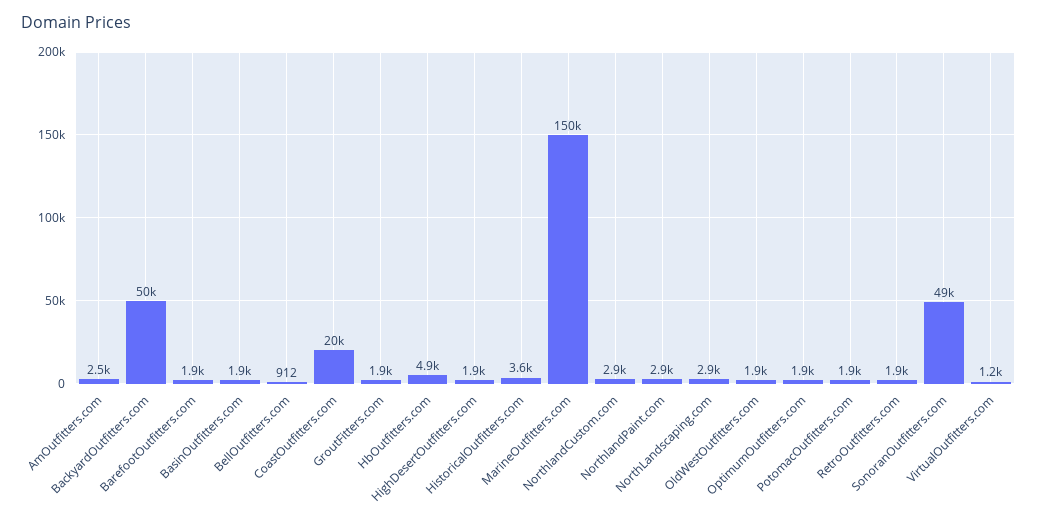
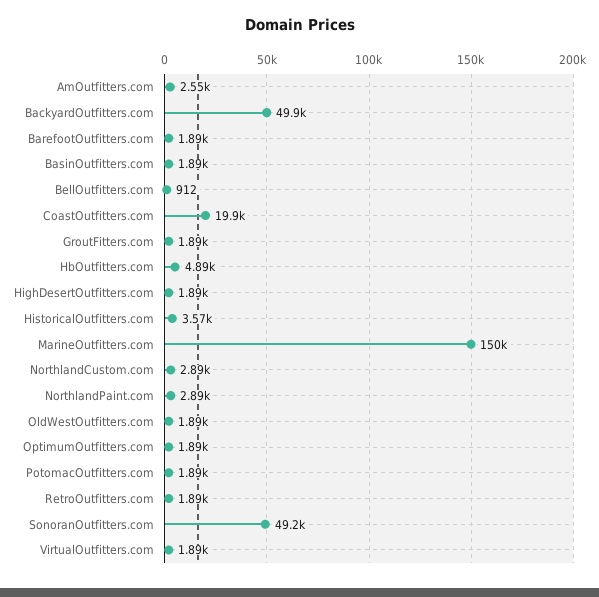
  {
    "AmOutfitters.com": 2550,
    "BackyardOutfitters.com": 49900,
    "BarefootOutfitters.com": 1890,
    "BasinOutfitters.com": 1890,
    "BellOutfitters.com": 912,
    "CoastOutfitters.com": 19900,
    "GroutFitters.com": 1890,
    "HbOutfitters.com": 4890,
    "HighDesertOutfitters.com": 1890,
    "HistoricalOutfitters.com": 3570,
    "MarineOutfitters.com": 150000,
    "NorthlandCustom.com": 2890,
    "NorthlandPaint.com": 2890,
-   "NorthLandscaping.com": 2900,
    "OldWestOutfitters.com": 1890,
    "OptimumOutfitters.com": 1890,
    "PotomacOutfitters.com": 1890,
    "RetroOutfitters.com": 1890,
    "SonoranOutfitters.com": 49200,
-   "VirtualOutfitters.com": 1200
+   "VirtualOutfitters.com": 1890
  }

